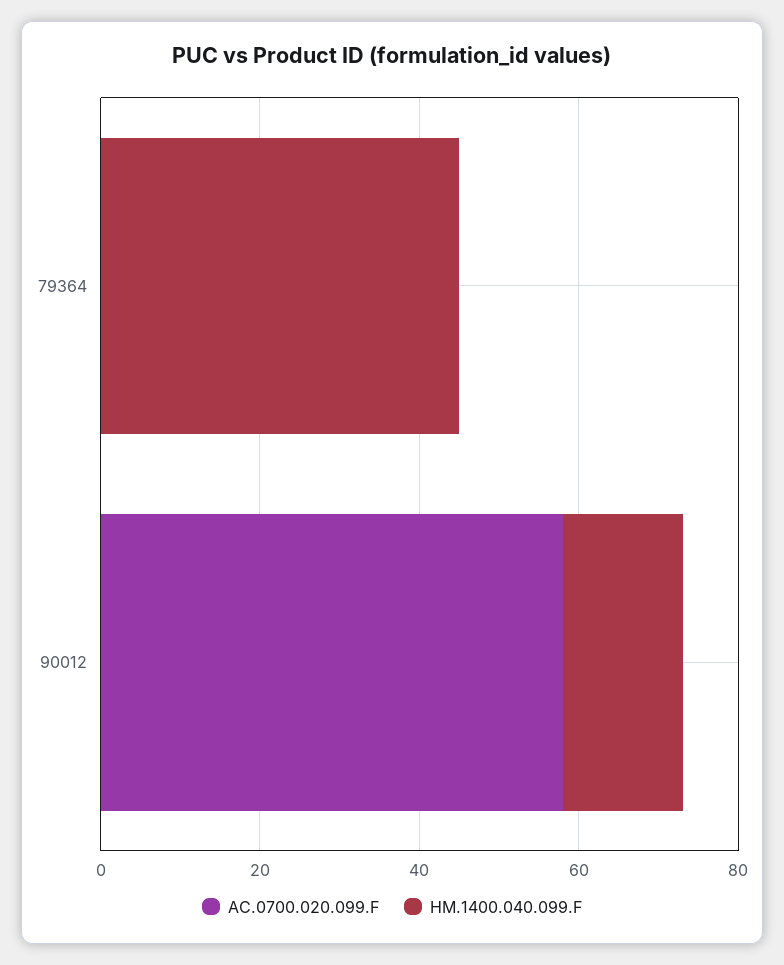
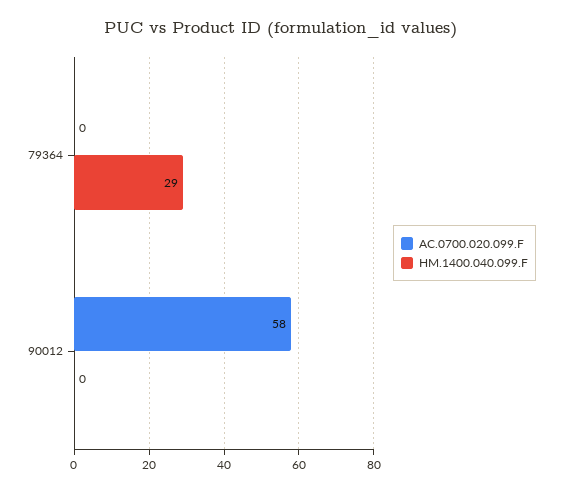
  {
    "AC.0700.020.099.F": {
      "79364": 0,
      "90012": 58
    },
    "HM.1400.040.099.F": {
-     "79364": 45,
+     "79364": 29,
-     "90012": 15
+     "90012": 0
    }
  }

